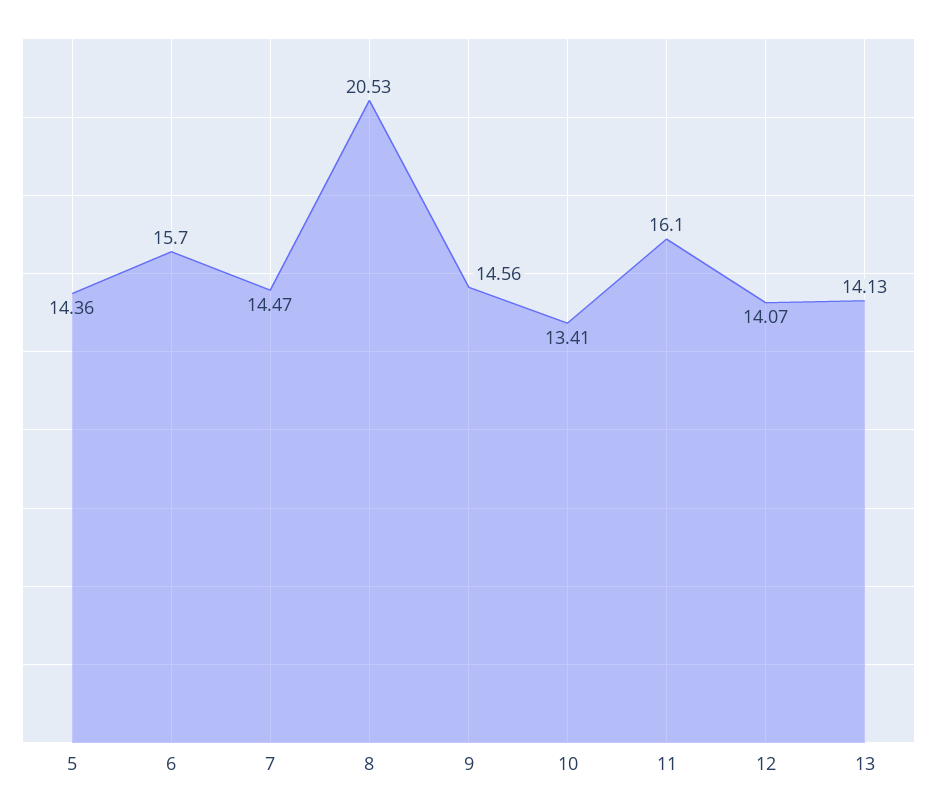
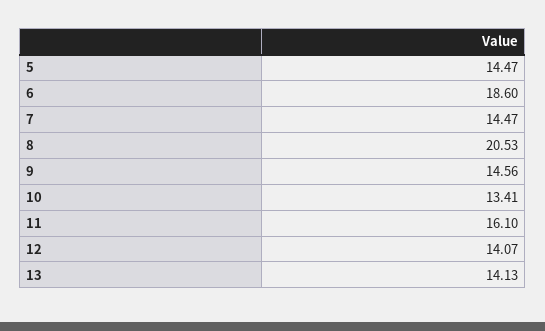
  {
-   "5": 14.36,
+   "5": 14.47,
-   "6": 15.7,
+   "6": 18.6,
    "7": 14.47,
    "8": 20.53,
    "9": 14.56,
    "10": 13.41,
    "11": 16.1,
    "12": 14.07,
    "13": 14.13
  }

